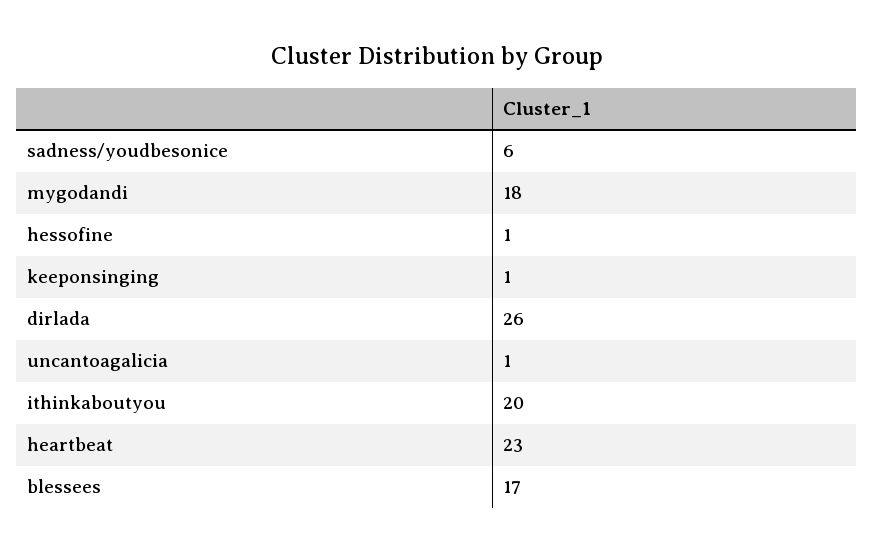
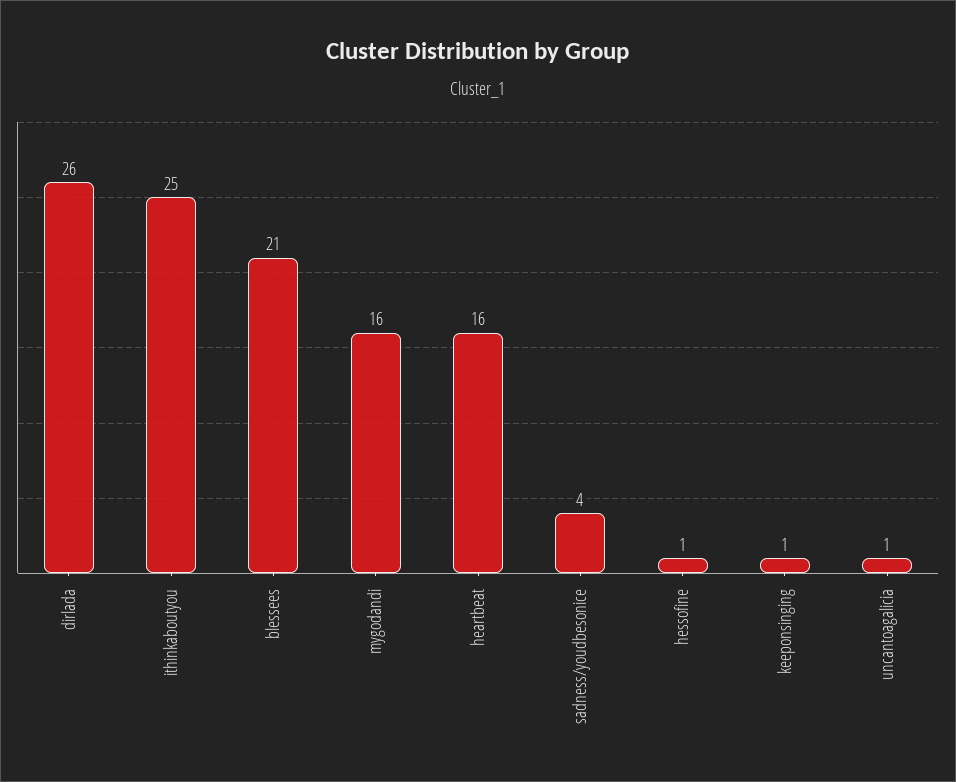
  {
-   "sadness/youdbesonice": 6,
+   "sadness/youdbesonice": 4,
-   "mygodandi": 18,
+   "mygodandi": 16,
    "hessofine": 1,
    "keeponsinging": 1,
    "dirlada": 26,
    "uncantoagalicia": 1,
-   "ithinkaboutyou": 20,
+   "ithinkaboutyou": 25,
-   "heartbeat": 23,
+   "heartbeat": 16,
-   "blessees": 17
+   "blessees": 21
  }

